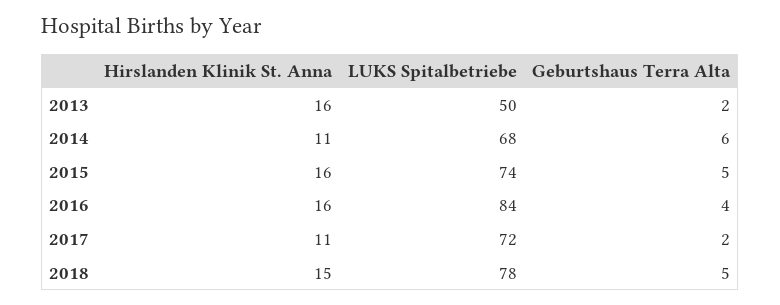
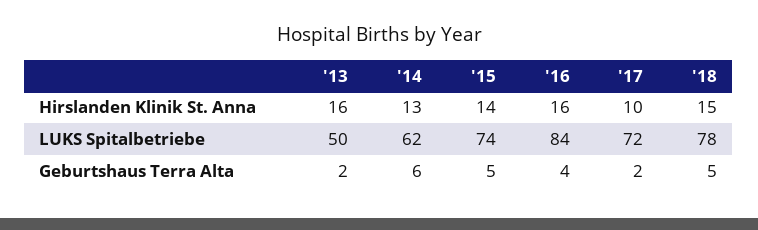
  {
    "Hirslanden Klinik St. Anna": {
      "2013": 16,
-     "2014": 11,
+     "2014": 13,
-     "2015": 16,
+     "2015": 14,
      "2016": 16,
-     "2017": 11,
+     "2017": 10,
      "2018": 15
    },
    "LUKS Spitalbetriebe": {
      "2013": 50,
-     "2014": 68,
+     "2014": 62,
      "2015": 74,
      "2016": 84,
      "2017": 72,
      "2018": 78
    },
    "Geburtshaus Terra Alta": {
      "2013": 2,
      "2014": 6,
      "2015": 5,
      "2016": 4,
      "2017": 2,
      "2018": 5
    }
  }

